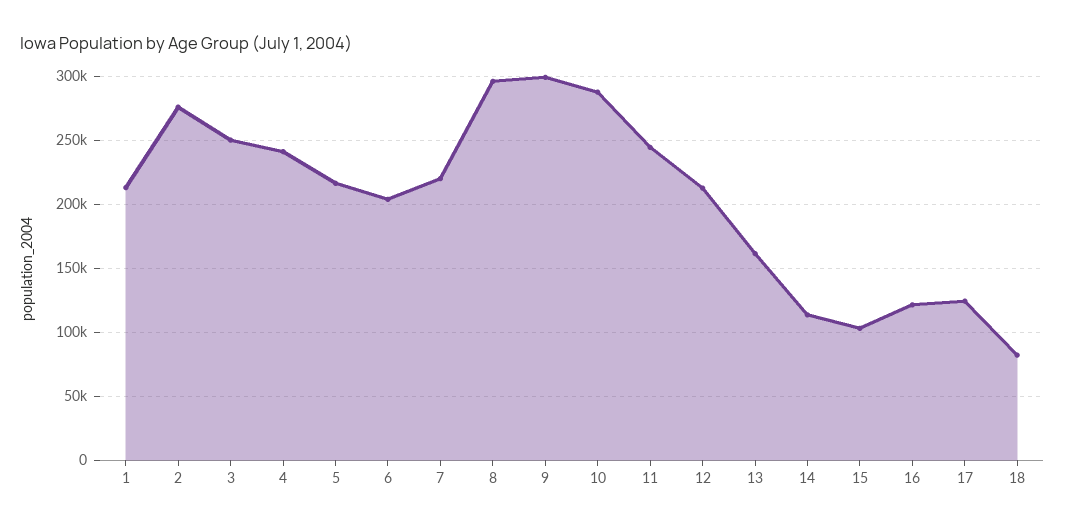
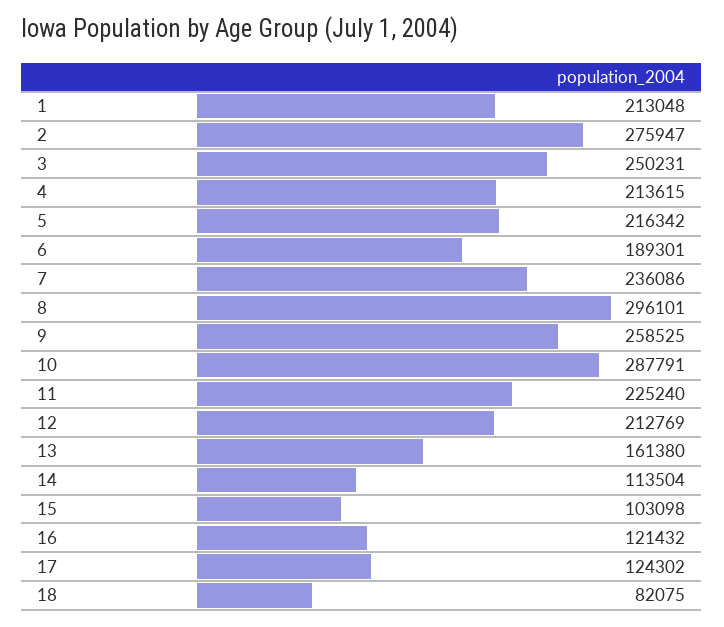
  {
    "1": 213048,
    "2": 275947,
    "3": 250231,
-   "4": 240000,
+   "4": 213615,
    "5": 216342,
-   "6": 205000,
+   "6": 189301,
-   "7": 220000,
+   "7": 236086,
    "8": 296101,
-   "9": 300000,
+   "9": 258525,
    "10": 287791,
-   "11": 245000,
+   "11": 225240,
    "12": 212769,
    "13": 161380,
    "14": 113504,
    "15": 103098,
    "16": 121432,
    "17": 124302,
    "18": 82075
  }

